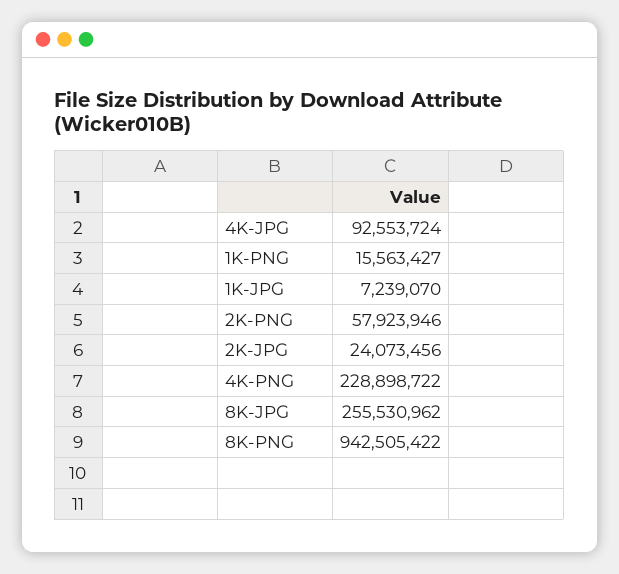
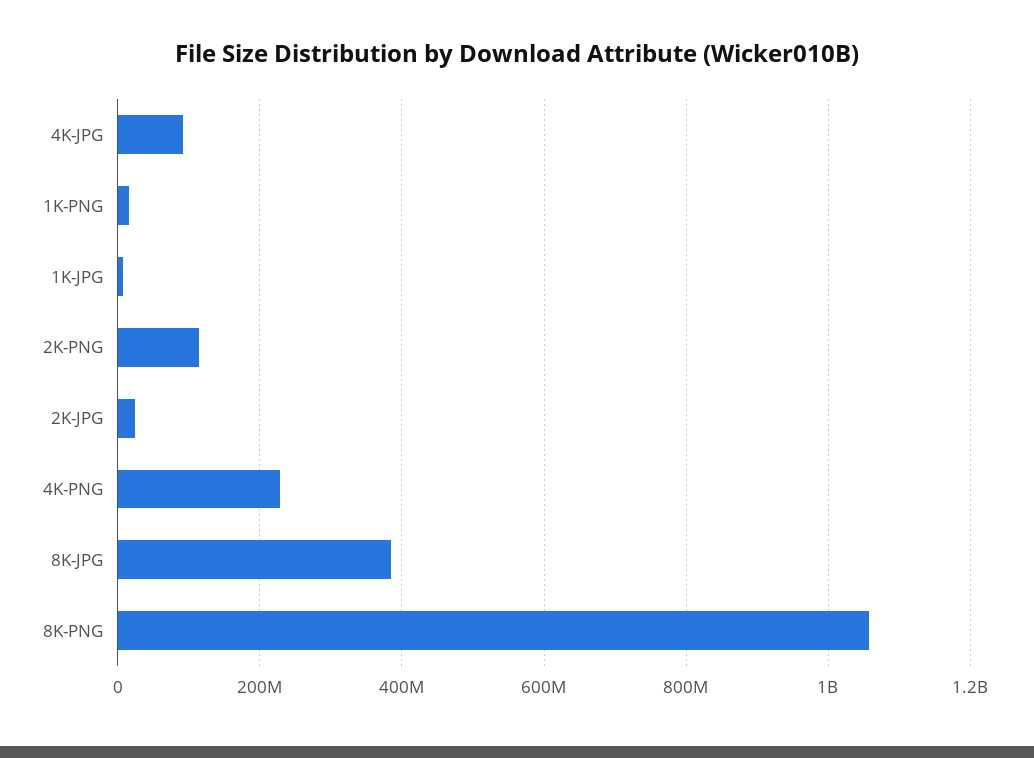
  {
    "4K-JPG": 92553724,
    "1K-PNG": 15563427,
    "1K-JPG": 7239070,
-   "2K-PNG": 57923946,
+   "2K-PNG": 120000000,
    "2K-JPG": 24073456,
    "4K-PNG": 228898722,
-   "8K-JPG": 255530962,
+   "8K-JPG": 380000000,
-   "8K-PNG": 942505422
+   "8K-PNG": 1060000000
  }

